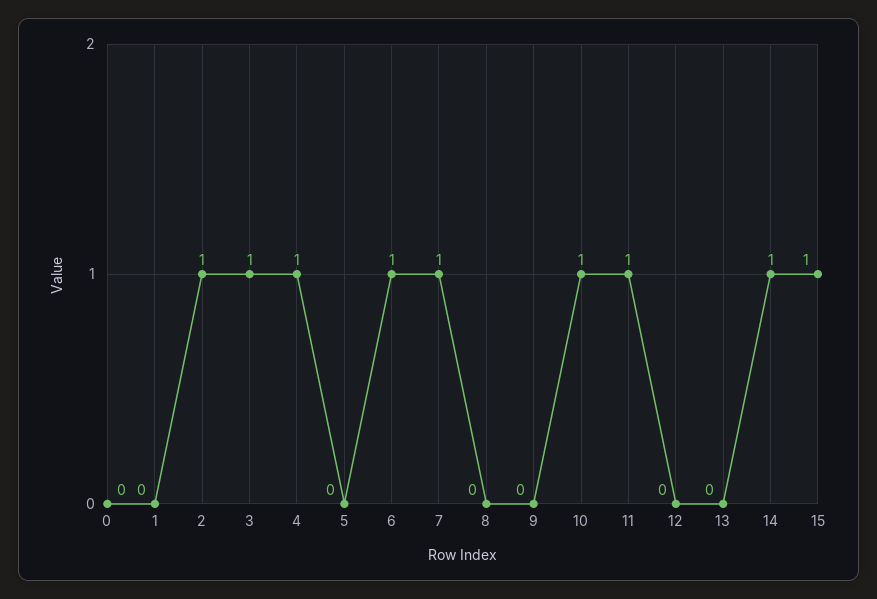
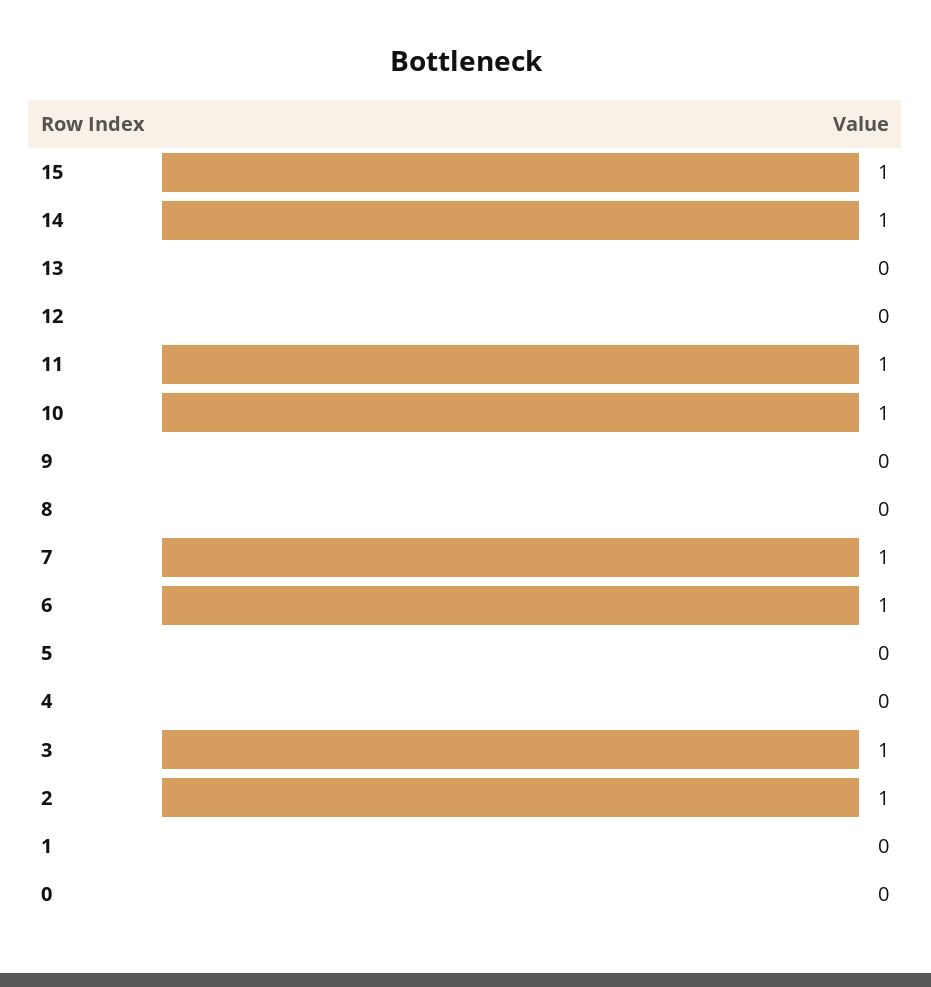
  {
    "0": 0,
    "1": 0,
    "2": 1,
    "3": 1,
-   "4": 1,
+   "4": 0,
    "5": 0,
    "6": 1,
    "7": 1,
    "8": 0,
    "9": 0,
    "10": 1,
    "11": 1,
    "12": 0,
    "13": 0,
    "14": 1,
    "15": 1
  }

